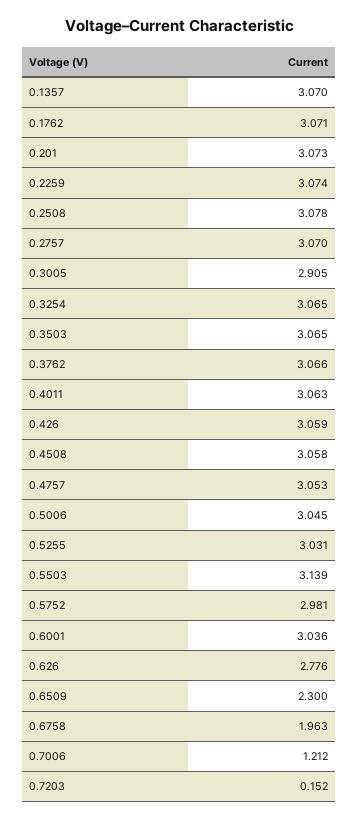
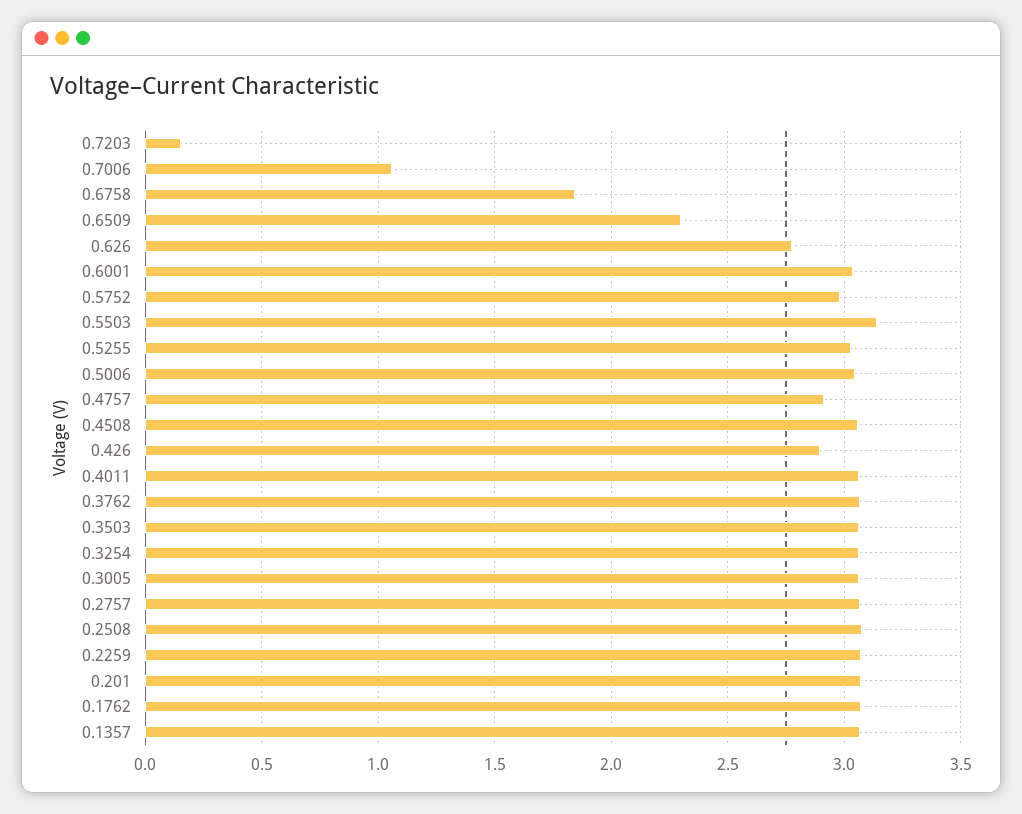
  {
    "0.1357": 3.07,
    "0.1762": 3.071,
    "0.201": 3.073,
    "0.2259": 3.074,
    "0.2508": 3.078,
    "0.2757": 3.07,
-   "0.3005": 2.905,
+   "0.3005": 3.05,
    "0.3254": 3.065,
    "0.3503": 3.065,
    "0.3762": 3.066,
    "0.4011": 3.063,
-   "0.426": 3.059,
+   "0.426": 2.9,
    "0.4508": 3.058,
-   "0.4757": 3.053,
+   "0.4757": 2.9,
    "0.5006": 3.045,
    "0.5255": 3.031,
    "0.5503": 3.139,
    "0.5752": 2.981,
    "0.6001": 3.036,
    "0.626": 2.776,
    "0.6509": 2.3,
-   "0.6758": 1.963,
+   "0.6758": 1.85,
-   "0.7006": 1.212,
+   "0.7006": 1.05,
    "0.7203": 0.152
  }

